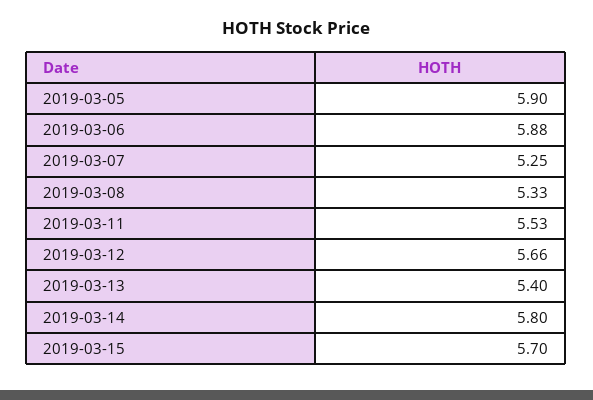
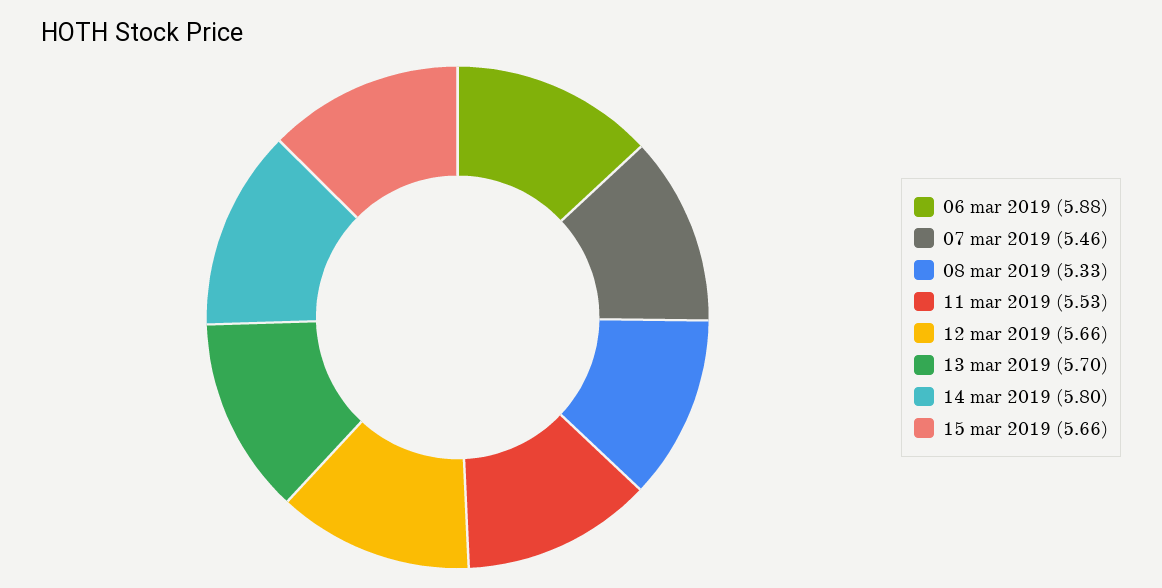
  {
-   "2019-03-05": 5.9,
    "2019-03-06": 5.88,
-   "2019-03-07": 5.25,
+   "2019-03-07": 5.46,
    "2019-03-08": 5.33,
    "2019-03-11": 5.53,
    "2019-03-12": 5.66,
-   "2019-03-13": 5.4,
+   "2019-03-13": 5.7,
    "2019-03-14": 5.8,
-   "2019-03-15": 5.7
+   "2019-03-15": 5.66
  }

